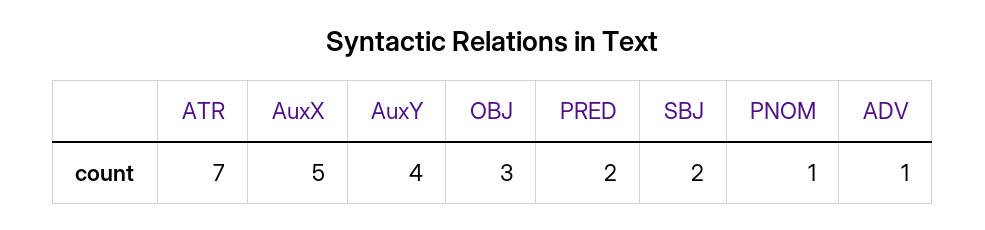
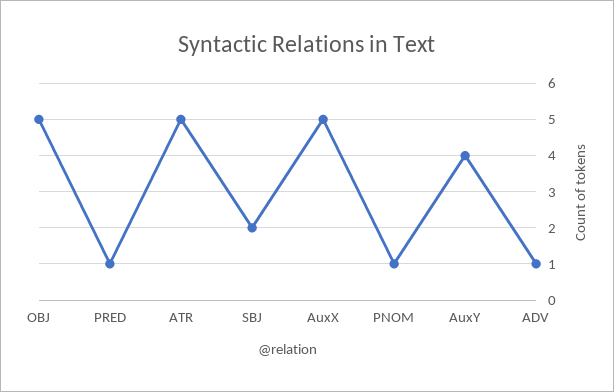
  {
-   "ATR": 7,
+   "ATR": 5,
    "AuxX": 5,
    "AuxY": 4,
-   "OBJ": 3,
+   "OBJ": 5,
-   "PRED": 2,
+   "PRED": 1,
    "SBJ": 2,
    "PNOM": 1,
    "ADV": 1
  }

